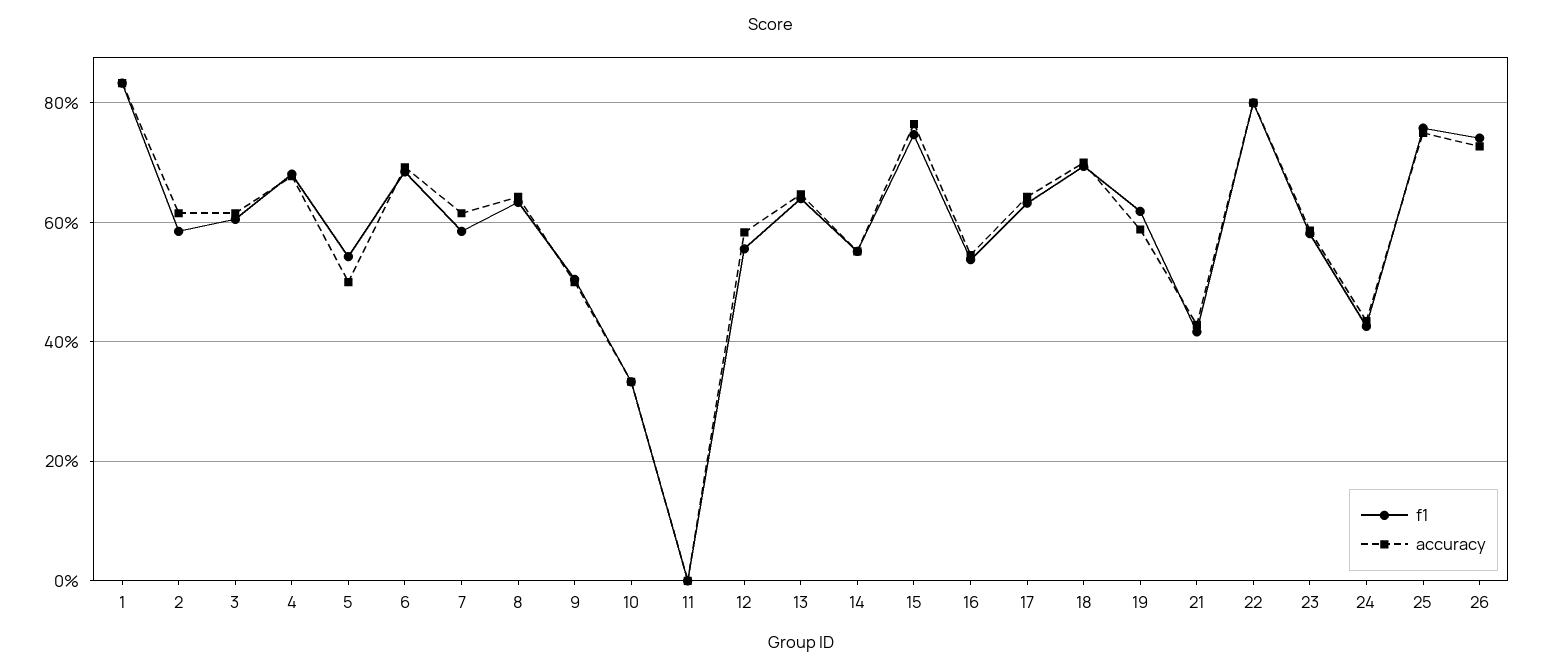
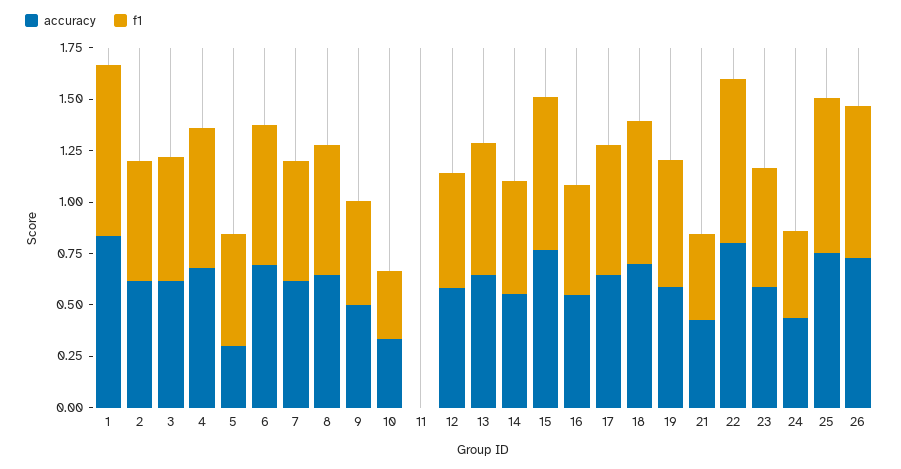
  {
    "f1": {
      "1": 0.84,
      "2": 0.58,
      "3": 0.6,
      "4": 0.68,
      "5": 0.54,
      "6": 0.68,
      "7": 0.58,
      "8": 0.64,
      "9": 0.5,
      "10": 0.34,
      "11": 0,
      "12": 0.56,
      "13": 0.64,
      "14": 0.56,
      "15": 0.74,
      "16": 0.54,
      "17": 0.64,
      "18": 0.7,
      "19": 0.62,
      "21": 0.42,
      "22": 0.8,
      "23": 0.58,
      "24": 0.42,
      "25": 0.76,
      "26": 0.74
    },
    "accuracy": {
      "1": 0.84,
      "2": 0.62,
      "3": 0.62,
      "4": 0.68,
-     "5": 0.5,
+     "5": 0.3,
      "6": 0.7,
      "7": 0.62,
      "8": 0.64,
      "9": 0.5,
      "10": 0.34,
      "11": 0,
      "12": 0.58,
      "13": 0.64,
      "14": 0.56,
      "15": 0.76,
      "16": 0.54,
      "17": 0.64,
      "18": 0.7,
      "19": 0.58,
      "21": 0.42,
      "22": 0.8,
      "23": 0.58,
      "24": 0.44,
      "25": 0.76,
      "26": 0.72
    }
  }

